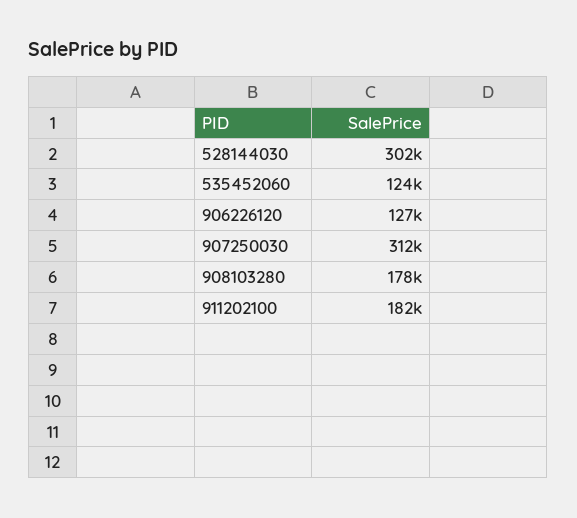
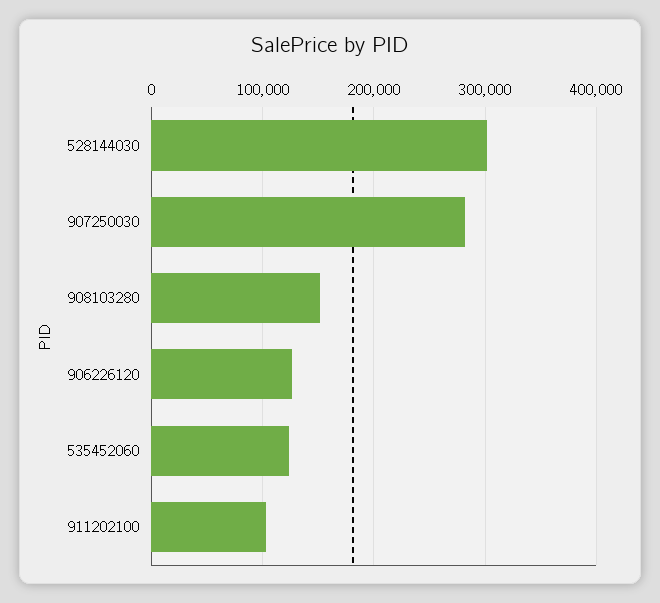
  {
    "528144030": 302000,
    "535452060": 124000,
    "906226120": 127000,
-   "907250030": 312000,
+   "907250030": 280000,
-   "908103280": 178000,
+   "908103280": 150000,
-   "911202100": 182000
+   "911202100": 100000
  }

